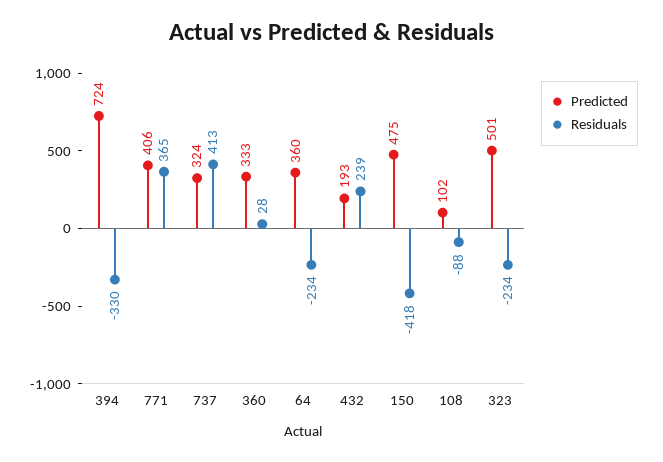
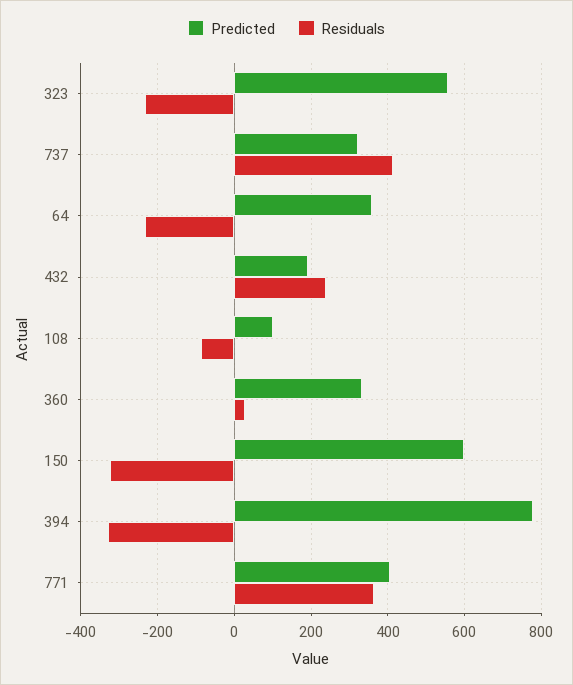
  {
    "Predicted": {
-     "394": 724,
+     "394": 780,
      "771": 406,
      "737": 324,
      "360": 333,
      "64": 360,
      "432": 193,
-     "150": 475,
+     "150": 600,
      "108": 102,
-     "323": 501
+     "323": 560
    },
    "Residuals": {
      "394": -330,
      "771": 365,
      "737": 413,
      "360": 28,
      "64": -234,
      "432": 239,
-     "150": -418,
+     "150": -320,
      "108": -88,
      "323": -234
    }
  }

